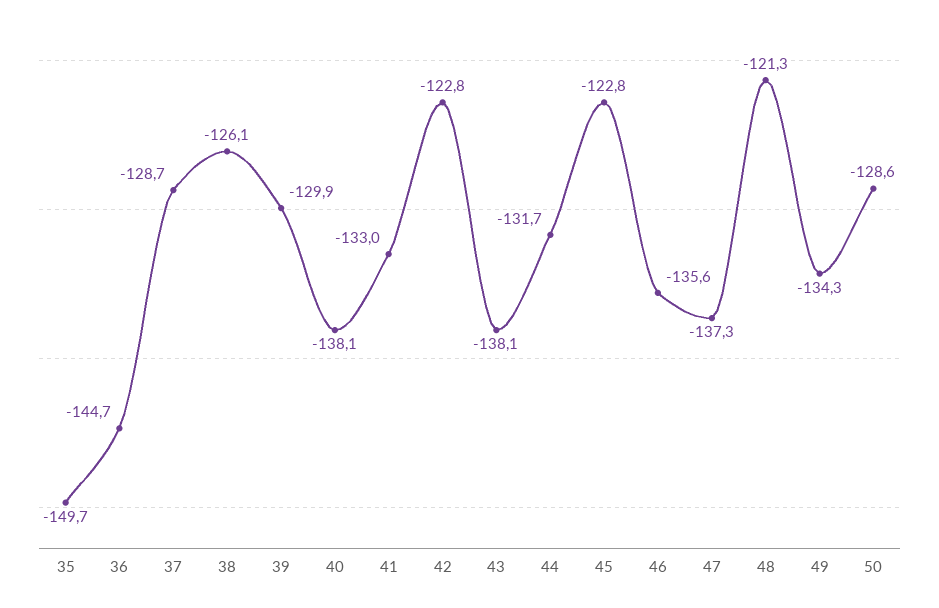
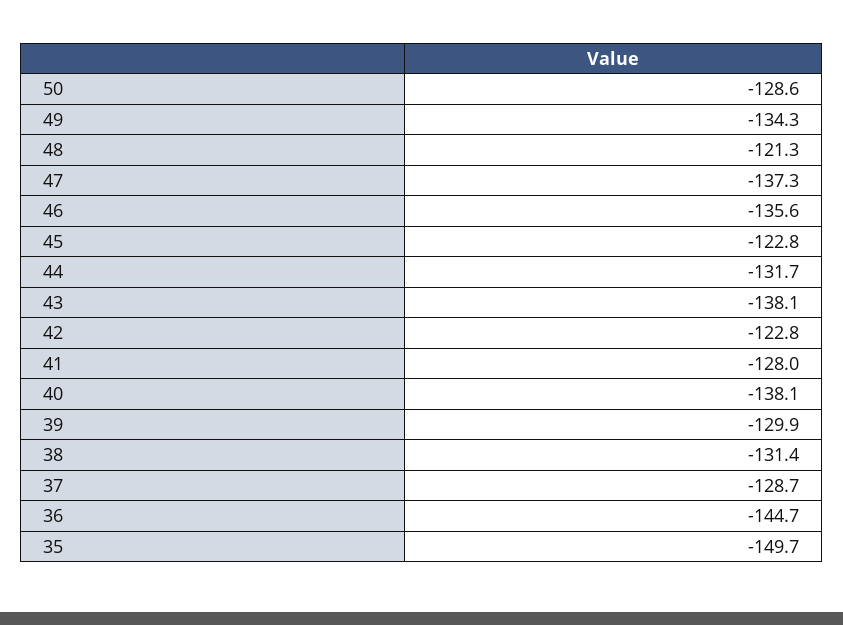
  {
    "35": -149.7,
    "36": -144.7,
    "37": -128.7,
-   "38": -126.1,
+   "38": -131.4,
    "39": -129.9,
    "40": -138.1,
-   "41": -133,
+   "41": -128,
    "42": -122.8,
    "43": -138.1,
    "44": -131.7,
    "45": -122.8,
    "46": -135.6,
    "47": -137.3,
    "48": -121.3,
    "49": -134.3,
    "50": -128.6
  }

